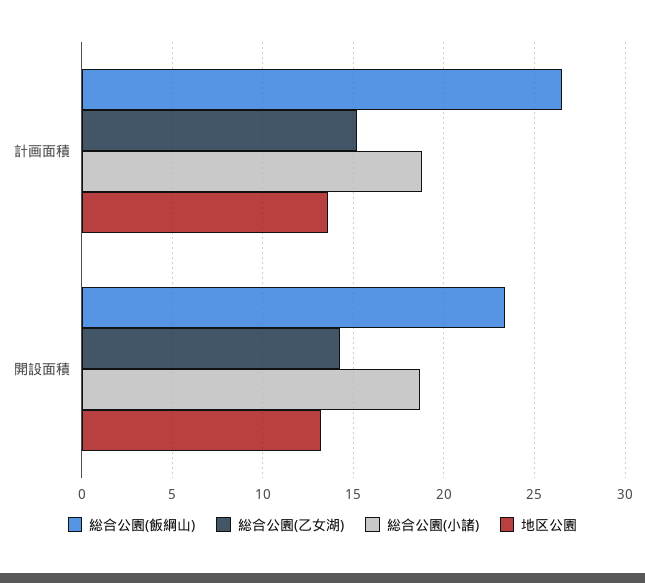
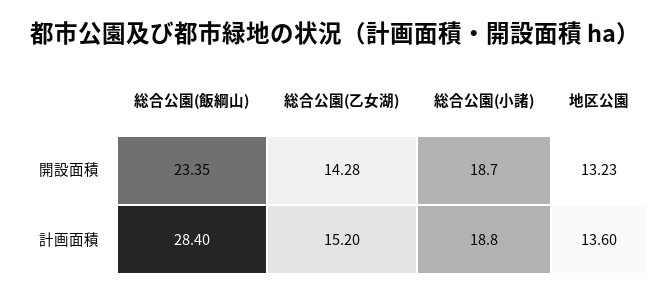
  {
    "総合公園(飯綱山)": {
-     "計画面積": 26.5,
+     "計画面積": 28.4,
      "開設面積": 23.35
    },
    "総合公園(乙女湖)": {
      "計画面積": 15.2,
      "開設面積": 14.28
    },
    "総合公園(小諸)": {
      "計画面積": 18.8,
      "開設面積": 18.7
    },
    "地区公園": {
      "計画面積": 13.6,
      "開設面積": 13.23
    }
  }

